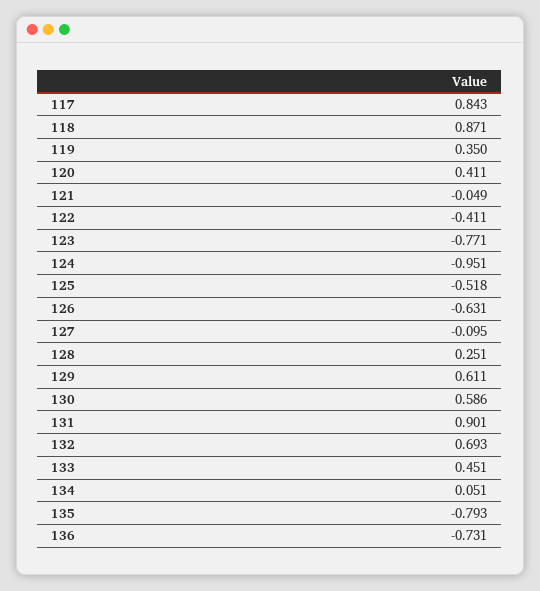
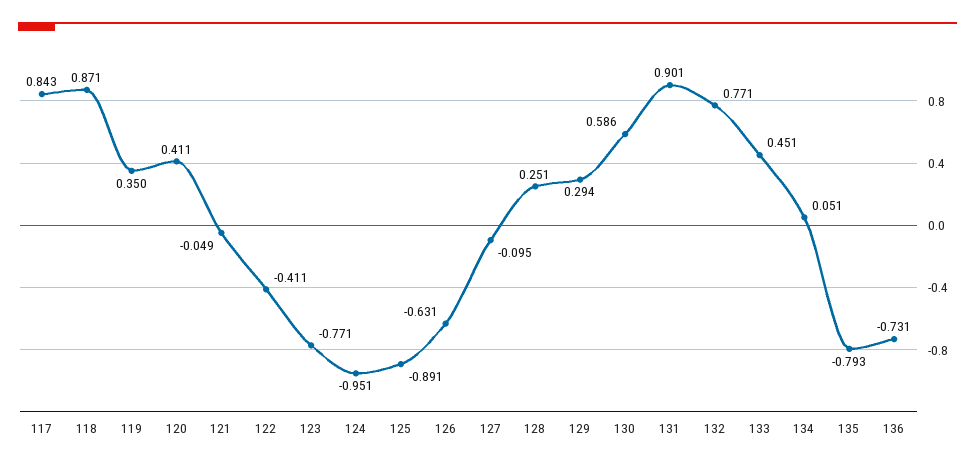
  {
    "117": 0.843,
    "118": 0.871,
    "119": 0.35,
    "120": 0.411,
    "121": -0.049,
    "122": -0.411,
    "123": -0.771,
    "124": -0.951,
-   "125": -0.518,
+   "125": -0.891,
    "126": -0.631,
    "127": -0.095,
    "128": 0.251,
-   "129": 0.611,
+   "129": 0.294,
    "130": 0.586,
    "131": 0.901,
-   "132": 0.693,
+   "132": 0.771,
    "133": 0.451,
    "134": 0.051,
    "135": -0.793,
    "136": -0.731
  }

